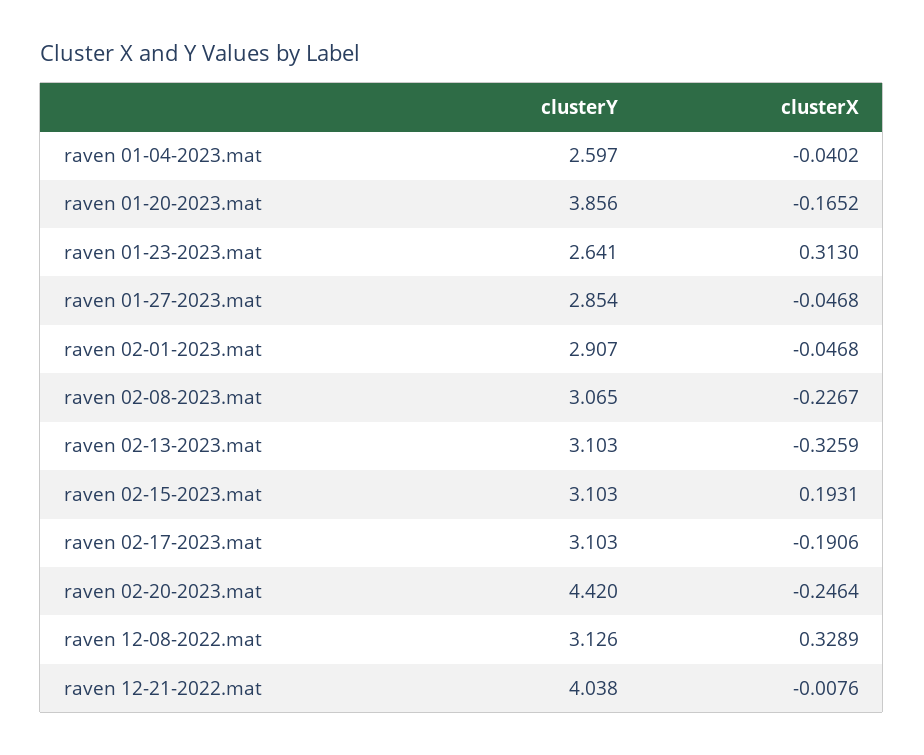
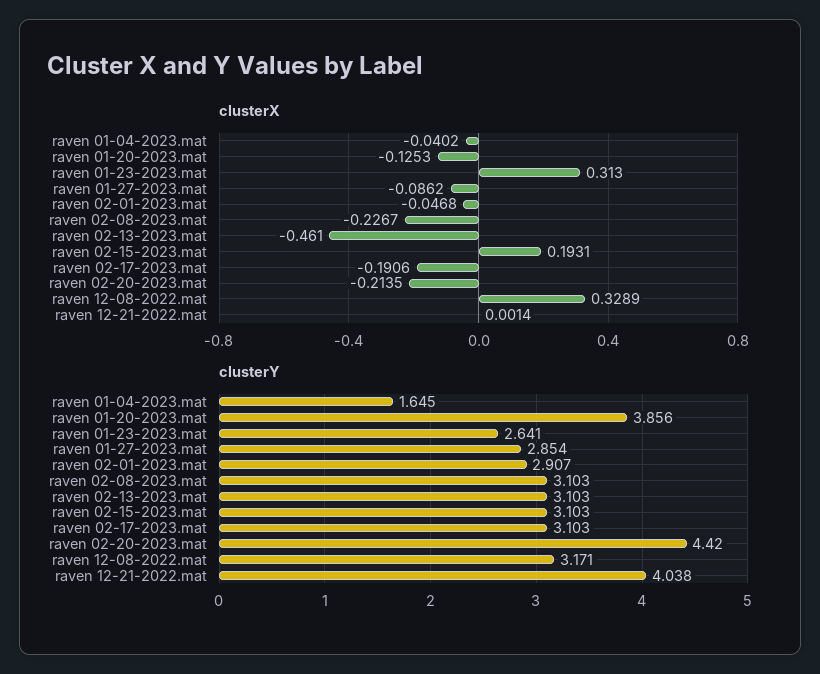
  {
    "clusterY": {
-     "raven 01-04-2023.mat": 2.597,
+     "raven 01-04-2023.mat": 1.645,
      "raven 01-20-2023.mat": 3.856,
      "raven 01-23-2023.mat": 2.641,
      "raven 01-27-2023.mat": 2.854,
      "raven 02-01-2023.mat": 2.907,
-     "raven 02-08-2023.mat": 3.065,
+     "raven 02-08-2023.mat": 3.103,
      "raven 02-13-2023.mat": 3.103,
      "raven 02-15-2023.mat": 3.103,
      "raven 02-17-2023.mat": 3.103,
      "raven 02-20-2023.mat": 4.42,
-     "raven 12-08-2022.mat": 3.126,
+     "raven 12-08-2022.mat": 3.171,
      "raven 12-21-2022.mat": 4.038
    },
    "clusterX": {
      "raven 01-04-2023.mat": -0.0402,
-     "raven 01-20-2023.mat": -0.1652,
+     "raven 01-20-2023.mat": -0.1253,
      "raven 01-23-2023.mat": 0.313,
-     "raven 01-27-2023.mat": -0.0468,
+     "raven 01-27-2023.mat": -0.0862,
      "raven 02-01-2023.mat": -0.0468,
      "raven 02-08-2023.mat": -0.2267,
-     "raven 02-13-2023.mat": -0.3259,
+     "raven 02-13-2023.mat": -0.461,
      "raven 02-15-2023.mat": 0.1931,
      "raven 02-17-2023.mat": -0.1906,
-     "raven 02-20-2023.mat": -0.2464,
+     "raven 02-20-2023.mat": -0.2135,
      "raven 12-08-2022.mat": 0.3289,
-     "raven 12-21-2022.mat": -0.0076
+     "raven 12-21-2022.mat": 0.0014
    }
  }

